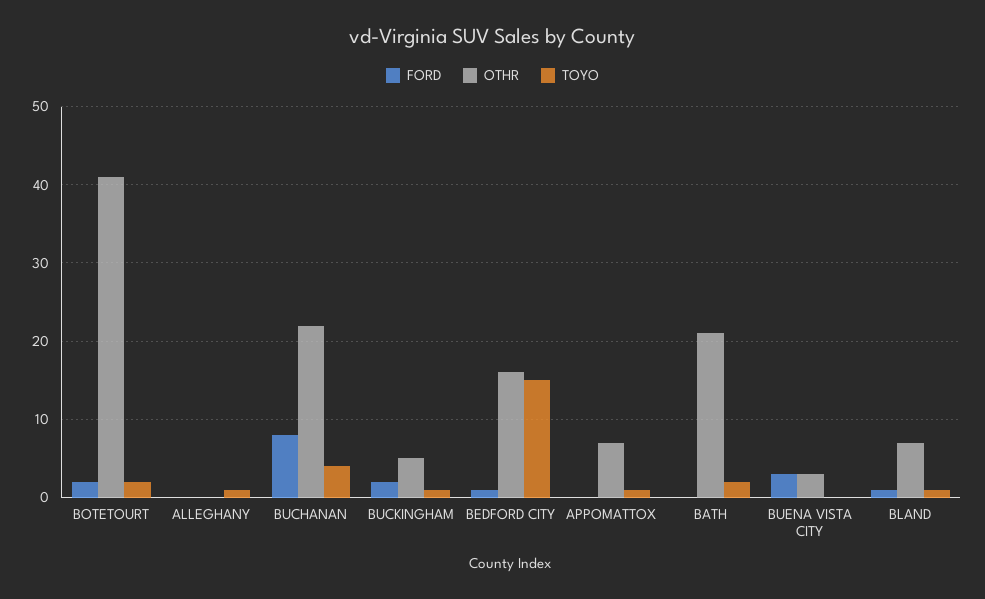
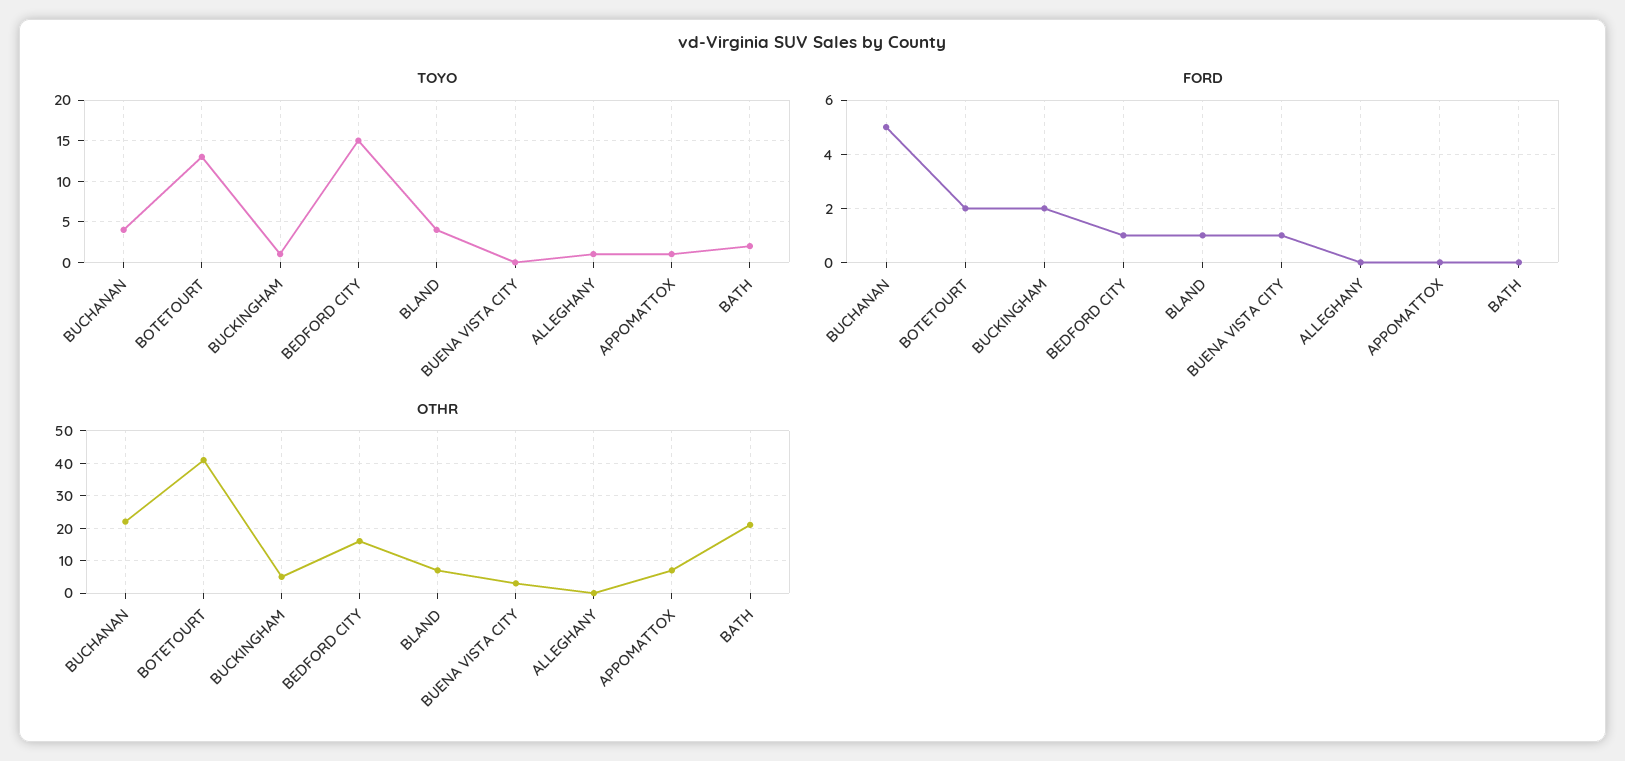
  {
    "FORD": {
      "BOTETOURT": 2,
      "ALLEGHANY": 0,
-     "BUCHANAN": 8,
+     "BUCHANAN": 5,
      "BUCKINGHAM": 2,
      "BEDFORD CITY": 1,
      "APPOMATTOX": 0,
      "BATH": 0,
-     "BUENA VISTA CITY": 3,
+     "BUENA VISTA CITY": 1,
      "BLAND": 1
    },
    "OTHR": {
      "BOTETOURT": 41,
      "ALLEGHANY": 0,
      "BUCHANAN": 22,
      "BUCKINGHAM": 5,
      "BEDFORD CITY": 16,
      "APPOMATTOX": 7,
      "BATH": 21,
      "BUENA VISTA CITY": 3,
      "BLAND": 7
    },
    "TOYO": {
-     "BOTETOURT": 2,
+     "BOTETOURT": 13,
      "ALLEGHANY": 1,
      "BUCHANAN": 4,
      "BUCKINGHAM": 1,
      "BEDFORD CITY": 15,
      "APPOMATTOX": 1,
      "BATH": 2,
      "BUENA VISTA CITY": 0,
-     "BLAND": 1
+     "BLAND": 4
    }
  }

